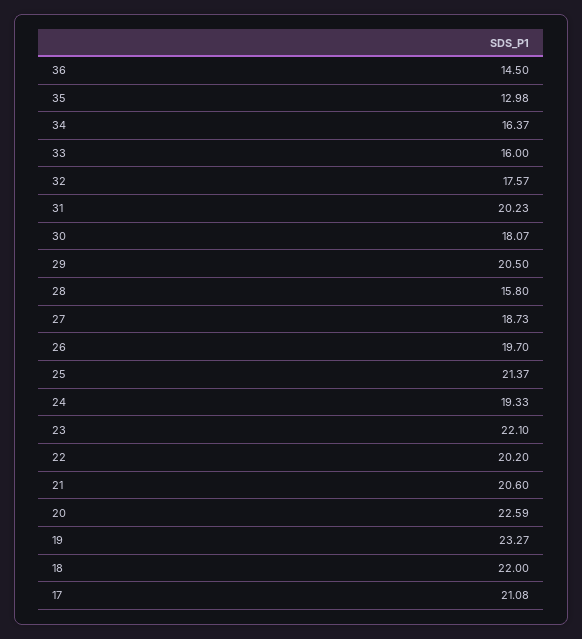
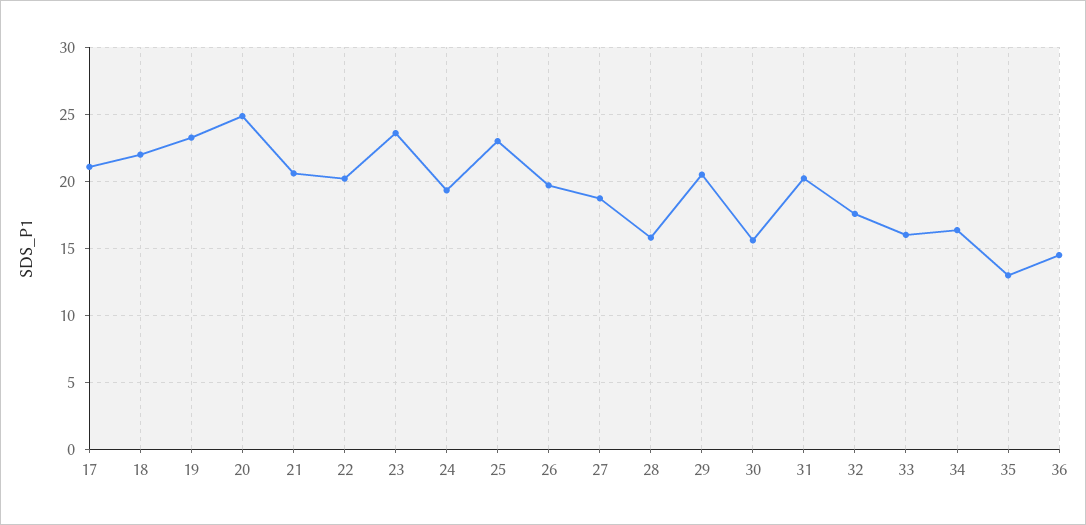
  {
    "36": 14.5,
    "35": 12.98,
    "34": 16.37,
    "33": 16,
    "32": 17.57,
    "31": 20.23,
-   "30": 18.07,
+   "30": 15.5,
    "29": 20.5,
    "28": 15.8,
    "27": 18.73,
    "26": 19.7,
-   "25": 21.37,
+   "25": 23,
    "24": 19.33,
-   "23": 22.1,
+   "23": 23.5,
    "22": 20.2,
    "21": 20.6,
-   "20": 22.59,
+   "20": 25,
    "19": 23.27,
    "18": 22,
    "17": 21.08
  }

